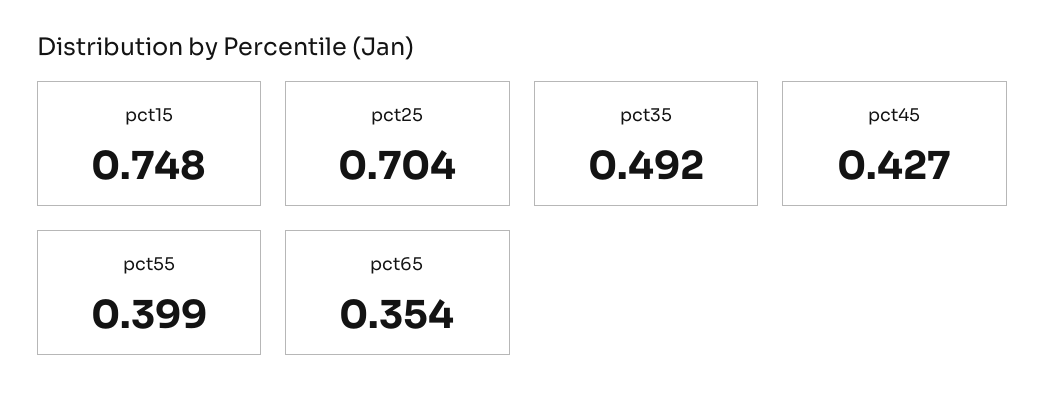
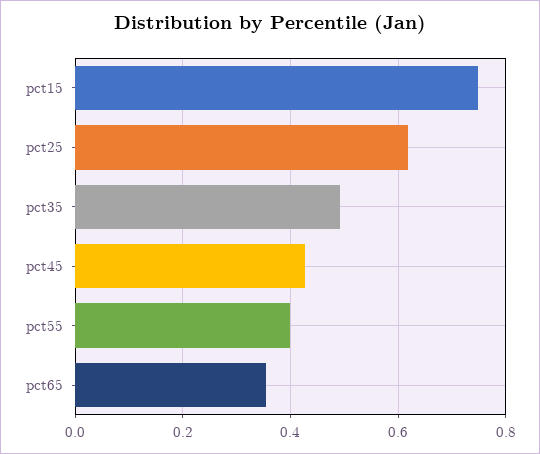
  {
    "pct15": 0.748,
-   "pct25": 0.704,
+   "pct25": 0.62,
    "pct35": 0.492,
    "pct45": 0.427,
    "pct55": 0.399,
    "pct65": 0.354
  }

